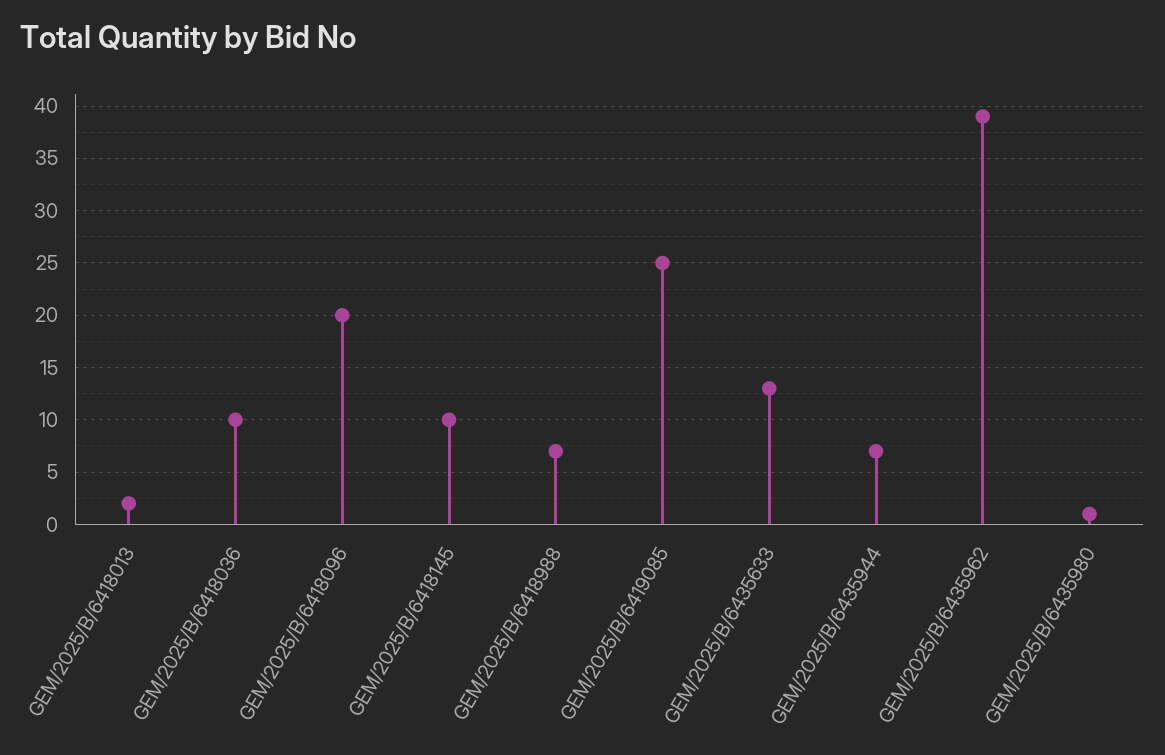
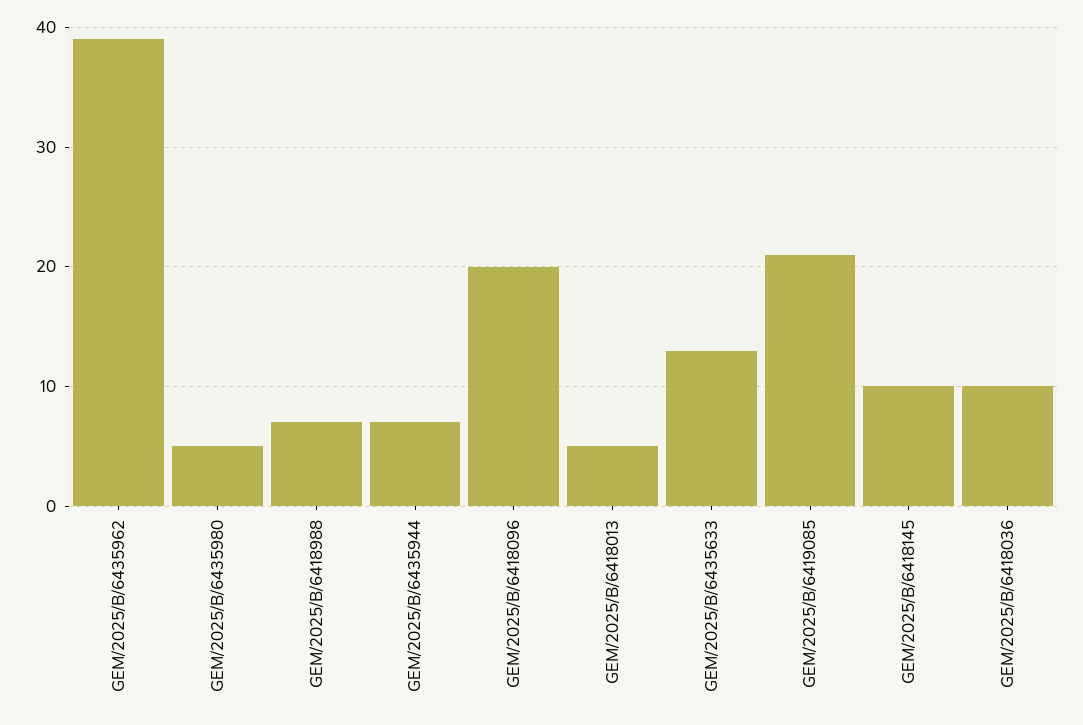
  {
-   "GEM/2025/B/6418013": 2,
+   "GEM/2025/B/6418013": 5,
    "GEM/2025/B/6418036": 10,
    "GEM/2025/B/6418096": 20,
    "GEM/2025/B/6418145": 10,
    "GEM/2025/B/6418988": 7,
-   "GEM/2025/B/6419085": 25,
+   "GEM/2025/B/6419085": 21,
    "GEM/2025/B/6435633": 13,
    "GEM/2025/B/6435944": 7,
    "GEM/2025/B/6435962": 39,
-   "GEM/2025/B/6435980": 1
+   "GEM/2025/B/6435980": 5
  }

